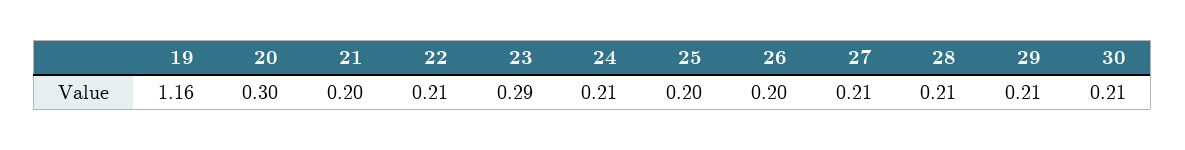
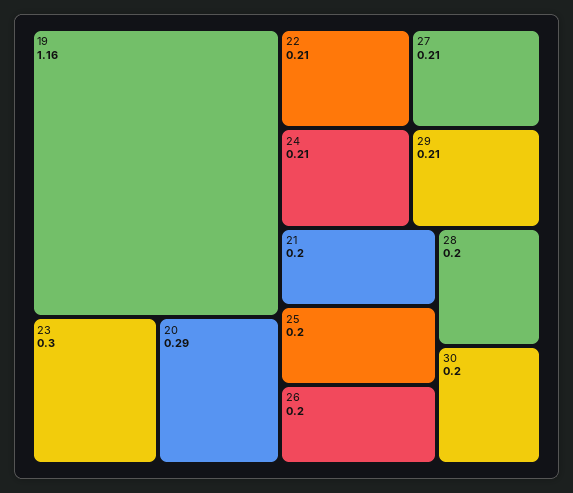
  {
    "19": 1.16,
-   "20": 0.3,
+   "20": 0.29,
    "21": 0.2,
    "22": 0.21,
-   "23": 0.29,
+   "23": 0.3,
    "24": 0.21,
    "25": 0.2,
    "26": 0.2,
    "27": 0.21,
-   "28": 0.21,
+   "28": 0.2,
    "29": 0.21,
-   "30": 0.21
+   "30": 0.2
  }

